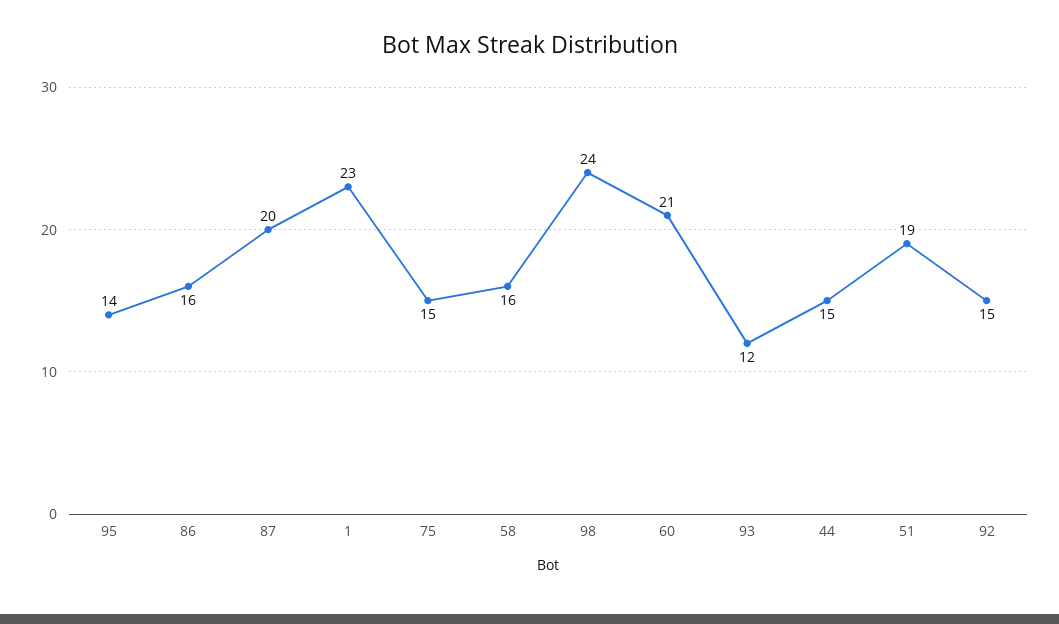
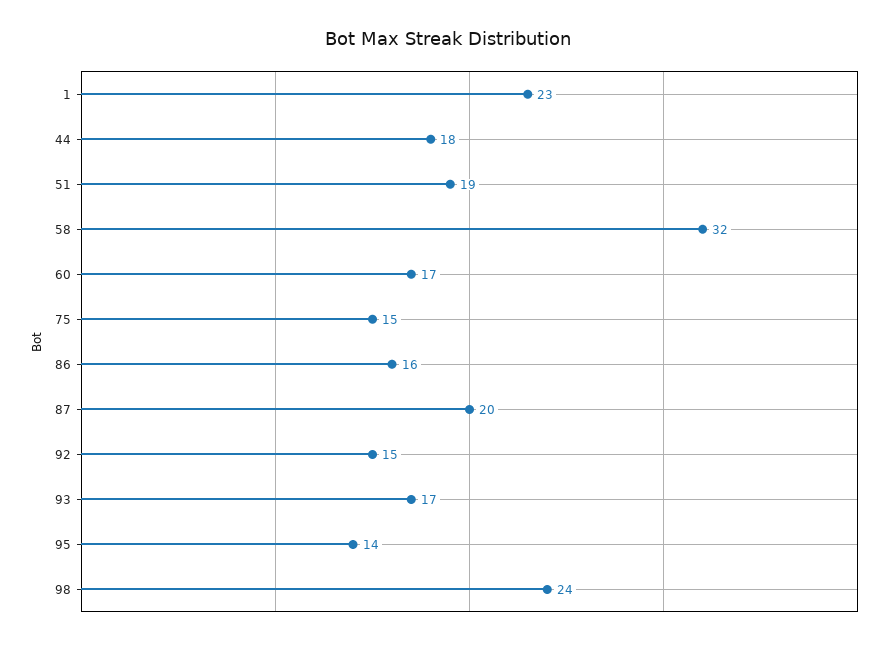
  {
    "95": 14,
    "86": 16,
    "87": 20,
    "1": 23,
    "75": 15,
-   "58": 16,
+   "58": 32,
    "98": 24,
-   "60": 21,
+   "60": 17,
-   "93": 12,
+   "93": 17,
-   "44": 15,
+   "44": 18,
    "51": 19,
    "92": 15
  }

